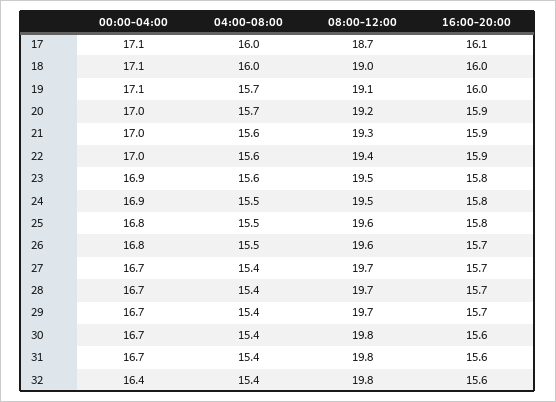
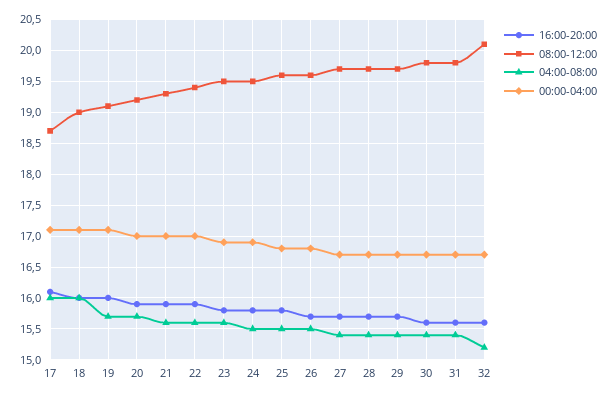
  {
    "00:00-04:00": {
      "17": 17.1,
      "18": 17.1,
      "19": 17.1,
      "20": 17,
      "21": 17,
      "22": 17,
      "23": 16.9,
      "24": 16.9,
      "25": 16.8,
      "26": 16.8,
      "27": 16.7,
      "28": 16.7,
      "29": 16.7,
      "30": 16.7,
      "31": 16.7,
-     "32": 16.4
+     "32": 16.7
    },
    "04:00-08:00": {
      "17": 16,
      "18": 16,
      "19": 15.7,
      "20": 15.7,
      "21": 15.6,
      "22": 15.6,
      "23": 15.6,
      "24": 15.5,
      "25": 15.5,
      "26": 15.5,
      "27": 15.4,
      "28": 15.4,
      "29": 15.4,
      "30": 15.4,
      "31": 15.4,
-     "32": 15.4
+     "32": 15.2
    },
    "08:00-12:00": {
      "17": 18.7,
      "18": 19,
      "19": 19.1,
      "20": 19.2,
      "21": 19.3,
      "22": 19.4,
      "23": 19.5,
      "24": 19.5,
      "25": 19.6,
      "26": 19.6,
      "27": 19.7,
      "28": 19.7,
      "29": 19.7,
      "30": 19.8,
      "31": 19.8,
-     "32": 19.8
+     "32": 20.1
    },
    "16:00-20:00": {
      "17": 16.1,
      "18": 16,
      "19": 16,
      "20": 15.9,
      "21": 15.9,
      "22": 15.9,
      "23": 15.8,
      "24": 15.8,
      "25": 15.8,
      "26": 15.7,
      "27": 15.7,
      "28": 15.7,
      "29": 15.7,
      "30": 15.6,
      "31": 15.6,
      "32": 15.6
    }
  }

